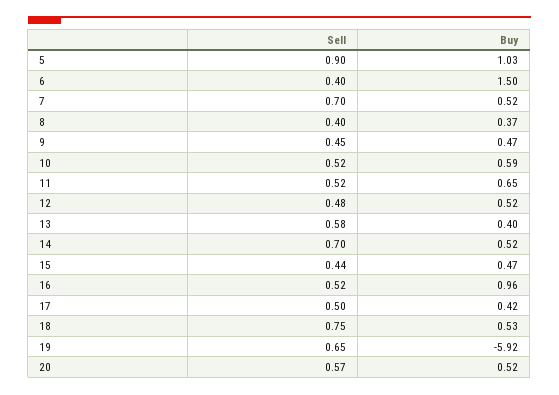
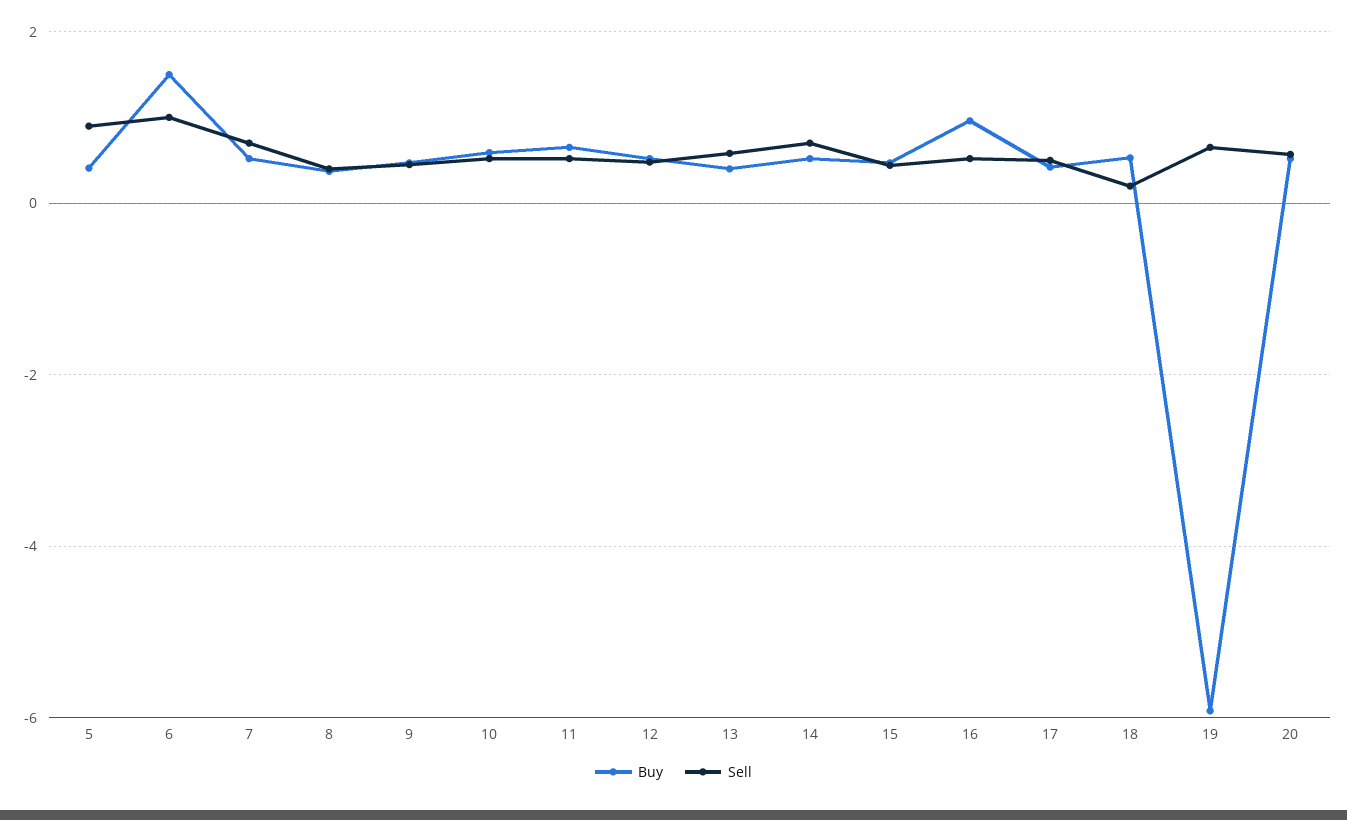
  {
    "Sell": {
      "5": 0.9,
-     "6": 0.4,
+     "6": 1,
      "7": 0.7,
      "8": 0.4,
      "9": 0.45,
      "10": 0.52,
      "11": 0.52,
      "12": 0.48,
      "13": 0.58,
      "14": 0.7,
      "15": 0.44,
      "16": 0.52,
      "17": 0.5,
-     "18": 0.75,
+     "18": 0.2,
      "19": 0.65,
      "20": 0.57
    },
    "Buy": {
-     "5": 1.03,
+     "5": 0.4,
      "6": 1.5,
      "7": 0.52,
      "8": 0.37,
      "9": 0.47,
      "10": 0.59,
      "11": 0.65,
      "12": 0.52,
      "13": 0.4,
      "14": 0.52,
      "15": 0.47,
      "16": 0.96,
      "17": 0.42,
      "18": 0.53,
      "19": -5.92,
      "20": 0.52
    }
  }

